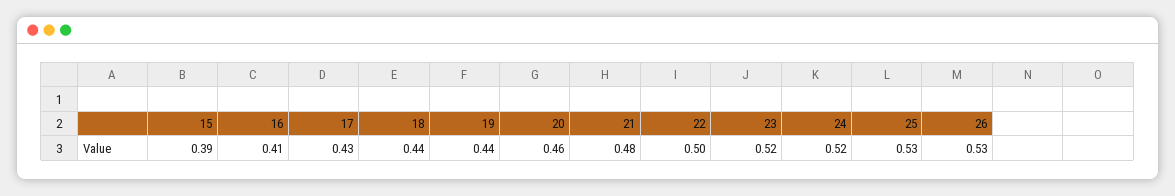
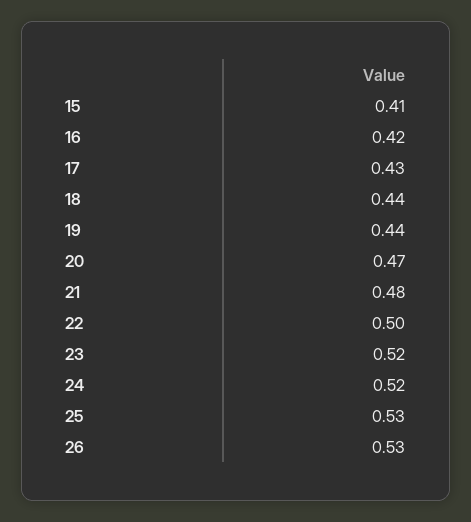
  {
-   "15": 0.39,
+   "15": 0.41,
-   "16": 0.41,
+   "16": 0.42,
    "17": 0.43,
    "18": 0.44,
    "19": 0.44,
-   "20": 0.46,
+   "20": 0.47,
    "21": 0.48,
    "22": 0.5,
    "23": 0.52,
    "24": 0.52,
    "25": 0.53,
    "26": 0.53
  }

